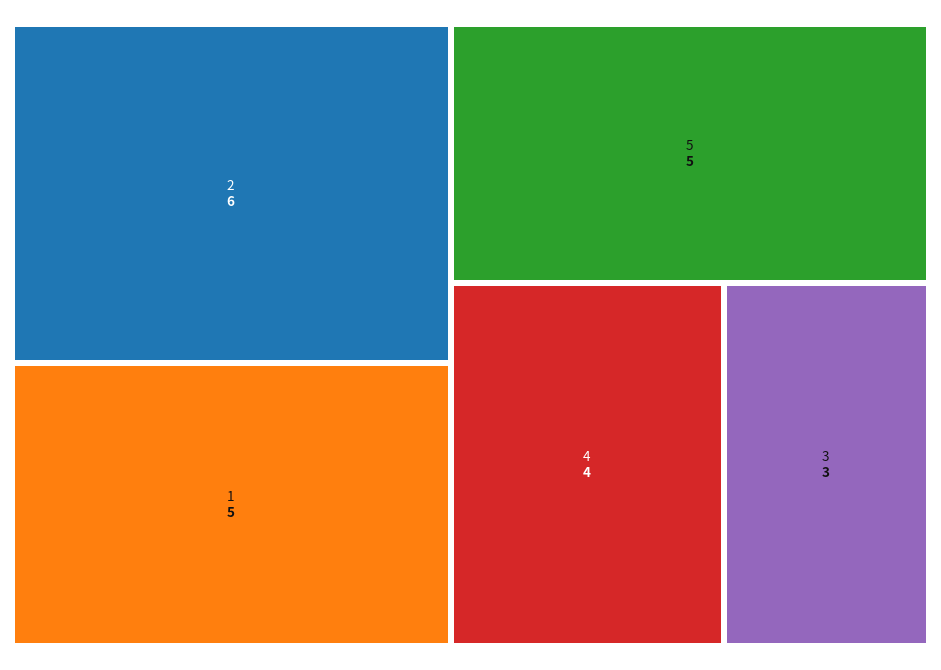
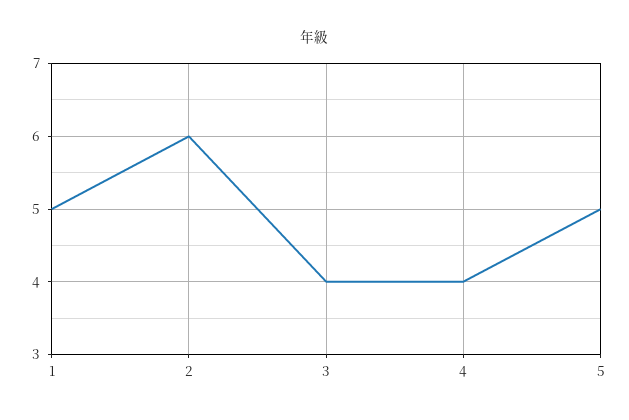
  {
    "2": 6,
    "1": 5,
    "5": 5,
    "4": 4,
-   "3": 3
+   "3": 4
  }

